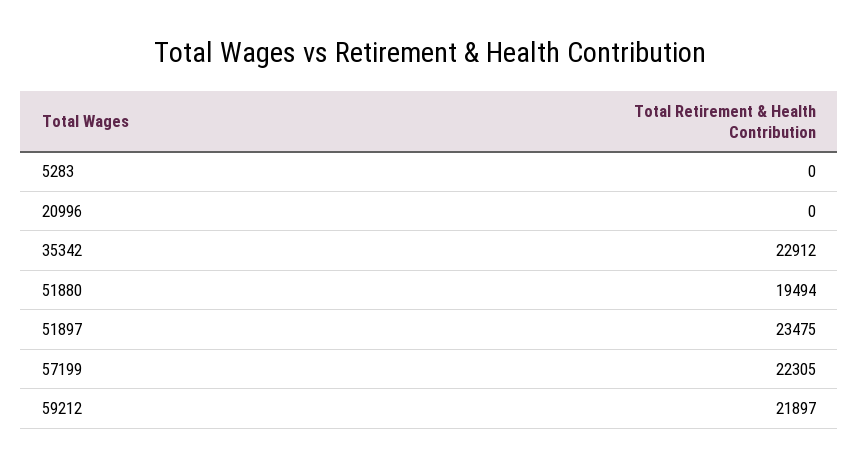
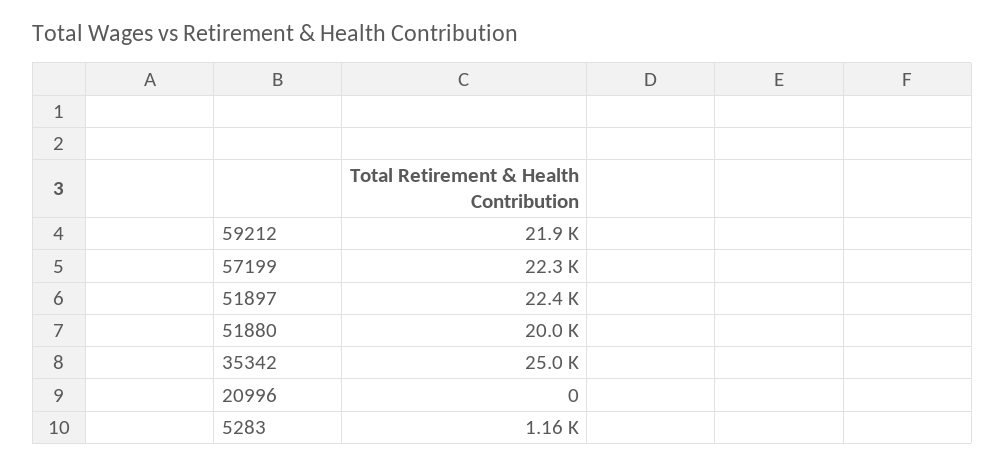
  {
-   "5283": 0,
+   "5283": 1160,
    "20996": 0,
-   "35342": 22912,
+   "35342": 25000,
-   "51880": 19494,
+   "51880": 20000,
-   "51897": 23475,
+   "51897": 22400,
    "57199": 22305,
    "59212": 21897
  }

